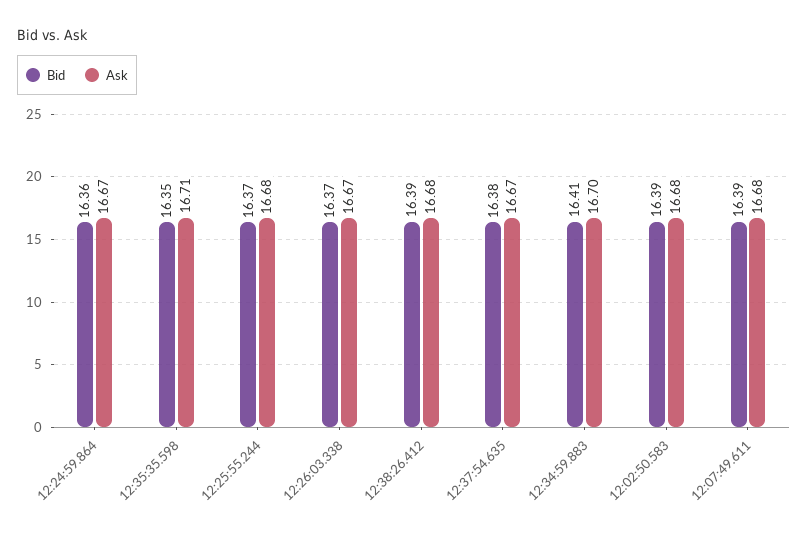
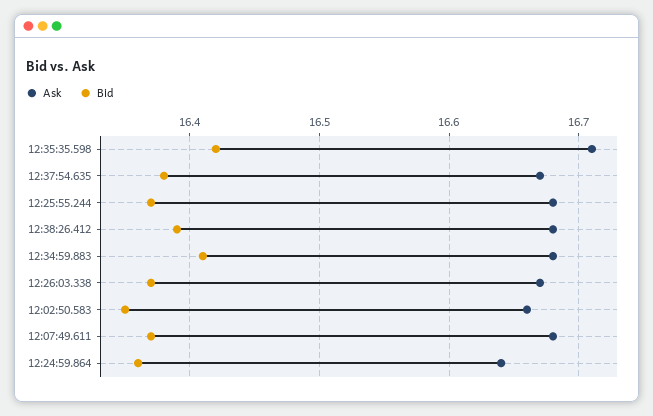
  {
    "Bid": {
      "12:24:59.864": 16.36,
-     "12:35:35.598": 16.35,
+     "12:35:35.598": 16.42,
      "12:25:55.244": 16.37,
      "12:26:03.338": 16.37,
      "12:38:26.412": 16.39,
      "12:37:54.635": 16.38,
      "12:34:59.883": 16.41,
-     "12:02:50.583": 16.39,
+     "12:02:50.583": 16.35,
-     "12:07:49.611": 16.39
+     "12:07:49.611": 16.37
    },
    "Ask": {
-     "12:24:59.864": 16.67,
+     "12:24:59.864": 16.64,
      "12:35:35.598": 16.71,
      "12:25:55.244": 16.68,
      "12:26:03.338": 16.67,
      "12:38:26.412": 16.68,
      "12:37:54.635": 16.67,
-     "12:34:59.883": 16.7,
+     "12:34:59.883": 16.68,
-     "12:02:50.583": 16.68,
+     "12:02:50.583": 16.66,
      "12:07:49.611": 16.68
    }
  }

